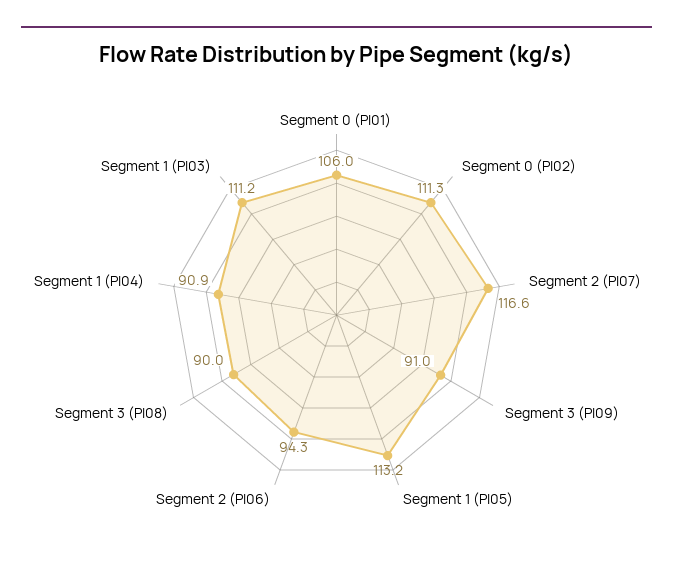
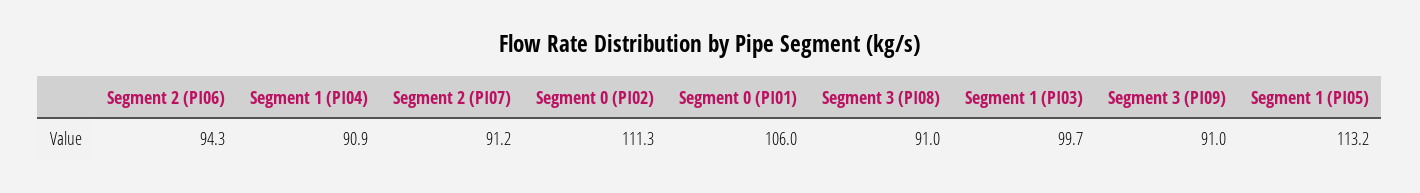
  {
    "Segment 0 (PI01)": 106,
    "Segment 0 (PI02)": 111.3,
-   "Segment 2 (PI07)": 116.6,
+   "Segment 2 (PI07)": 91.2,
    "Segment 3 (PI09)": 91,
    "Segment 1 (PI05)": 113.2,
    "Segment 2 (PI06)": 94.3,
-   "Segment 3 (PI08)": 90,
+   "Segment 3 (PI08)": 91,
    "Segment 1 (PI04)": 90.9,
-   "Segment 1 (PI03)": 111.2
+   "Segment 1 (PI03)": 99.7
  }

